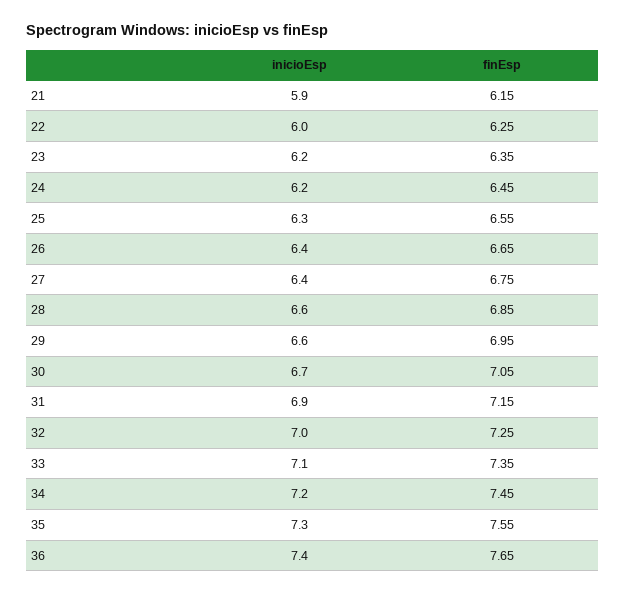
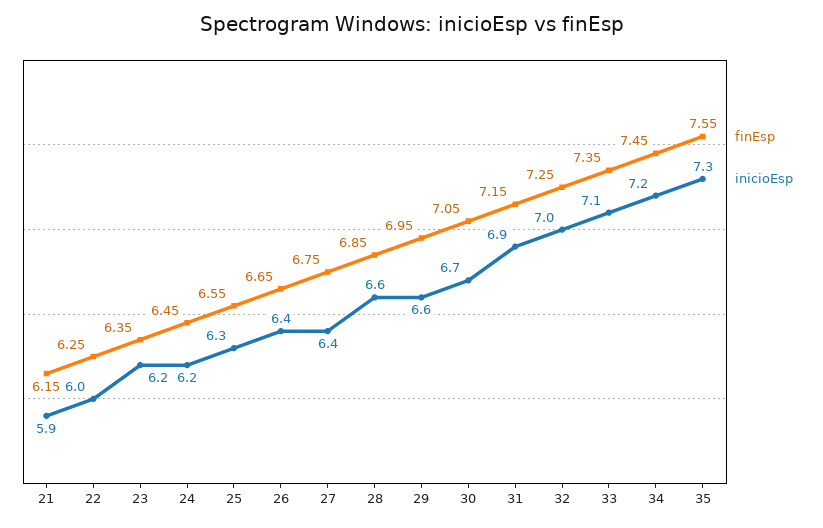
  {
    "inicioEsp": {
      "21": 5.9,
      "22": 6,
      "23": 6.2,
      "24": 6.2,
      "25": 6.3,
      "26": 6.4,
      "27": 6.4,
      "28": 6.6,
      "29": 6.6,
      "30": 6.7,
      "31": 6.9,
      "32": 7,
      "33": 7.1,
      "34": 7.2,
-     "35": 7.3,
+     "35": 7.3
-     "36": 7.4
    },
    "finEsp": {
      "21": 6.15,
      "22": 6.25,
      "23": 6.35,
      "24": 6.45,
      "25": 6.55,
      "26": 6.65,
      "27": 6.75,
      "28": 6.85,
      "29": 6.95,
      "30": 7.05,
      "31": 7.15,
      "32": 7.25,
      "33": 7.35,
      "34": 7.45,
-     "35": 7.55,
+     "35": 7.55
-     "36": 7.65
    }
  }

